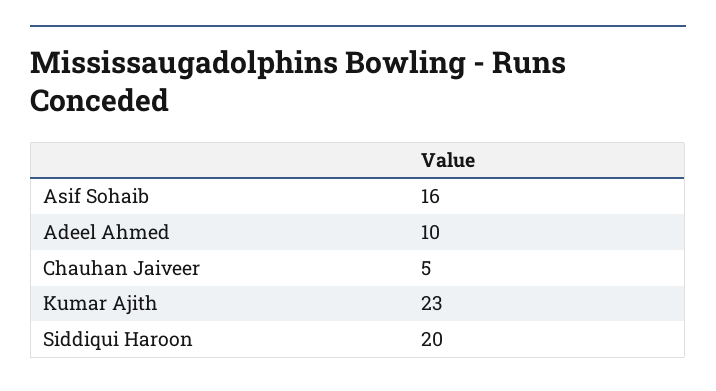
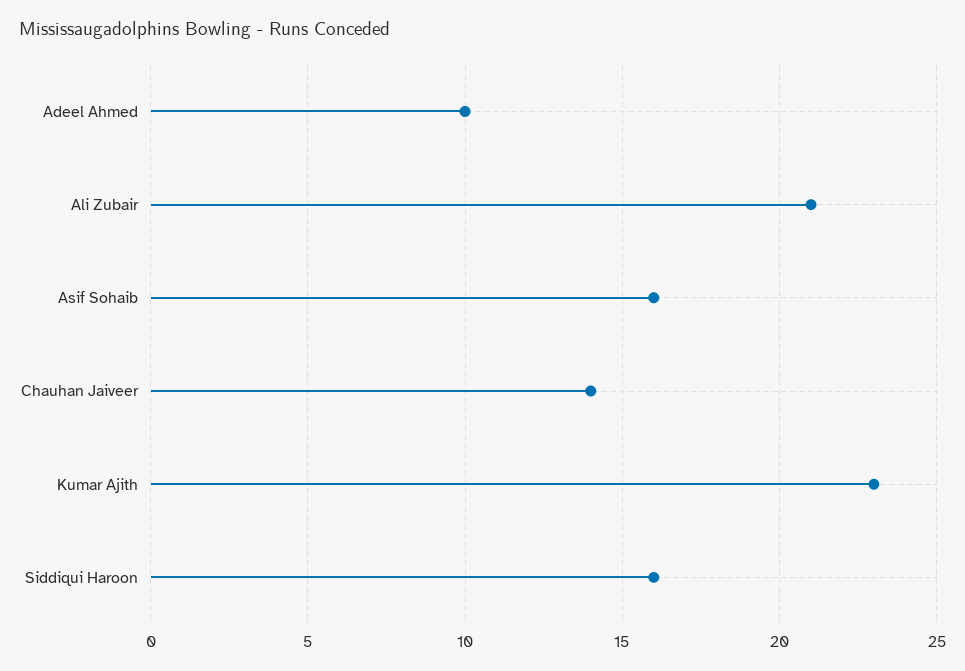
  {
    "Asif Sohaib": 16,
    "Adeel Ahmed": 10,
-   "Chauhan Jaiveer": 5,
+   "Chauhan Jaiveer": 14,
    "Kumar Ajith": 23,
-   "Siddiqui Haroon": 20
+   "Siddiqui Haroon": 16,
+   "Ali Zubair": 21
  }

